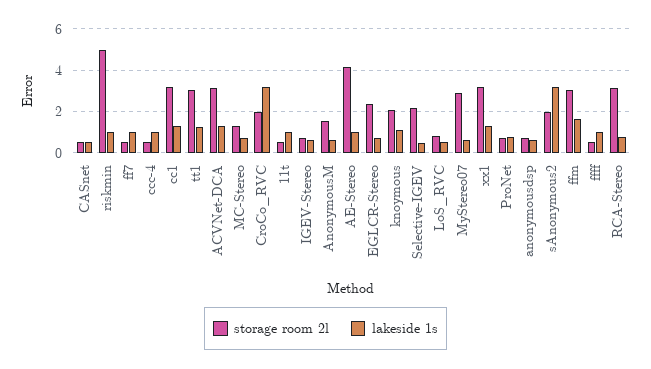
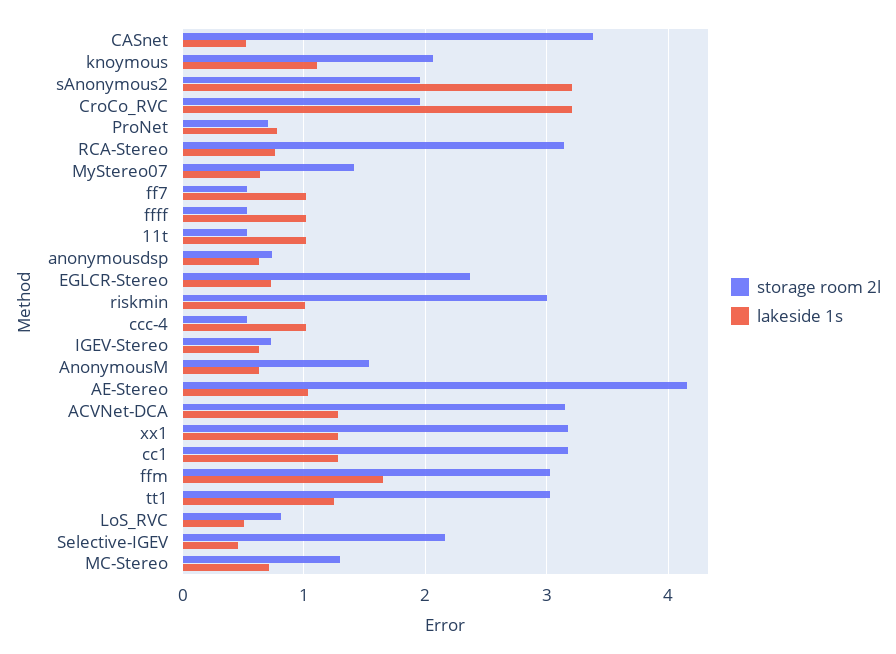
  {
    "storage room 2l": {
-     "CASnet": 0.5,
+     "CASnet": 3.4,
-     "riskmin": 5,
+     "riskmin": 3,
      "ff7": 0.5,
      "ccc-4": 0.5,
      "cc1": 3.2,
      "tt1": 3,
      "ACVNet-DCA": 3.2,
      "MC-Stereo": 1.3,
      "CroCo_RVC": 2,
      "11t": 0.5,
      "IGEV-Stereo": 0.7,
      "AnonymousM": 1.5,
      "AE-Stereo": 4.2,
      "EGLCR-Stereo": 2.4,
      "knoymous": 2.1,
      "Selective-IGEV": 2.2,
      "LoS_RVC": 0.8,
-     "MyStereo07": 3,
+     "MyStereo07": 1.4,
      "xx1": 3.2,
      "ProNet": 0.7,
      "anonymousdsp": 0.7,
      "sAnonymous2": 2,
      "ffm": 3,
      "ffff": 0.5,
      "RCA-Stereo": 3.1
    },
    "lakeside 1s": {
      "CASnet": 0.5,
      "riskmin": 1,
      "ff7": 1,
      "ccc-4": 1,
      "cc1": 1.3,
      "tt1": 1.3,
      "ACVNet-DCA": 1.3,
      "MC-Stereo": 0.7,
      "CroCo_RVC": 3.2,
      "11t": 1,
      "IGEV-Stereo": 0.6,
      "AnonymousM": 0.6,
      "AE-Stereo": 1,
      "EGLCR-Stereo": 0.7,
      "knoymous": 1.1,
      "Selective-IGEV": 0.5,
      "LoS_RVC": 0.5,
      "MyStereo07": 0.6,
      "xx1": 1.3,
      "ProNet": 0.8,
      "anonymousdsp": 0.6,
      "sAnonymous2": 3.2,
      "ffm": 1.7,
      "ffff": 1,
      "RCA-Stereo": 0.8
    }
  }

